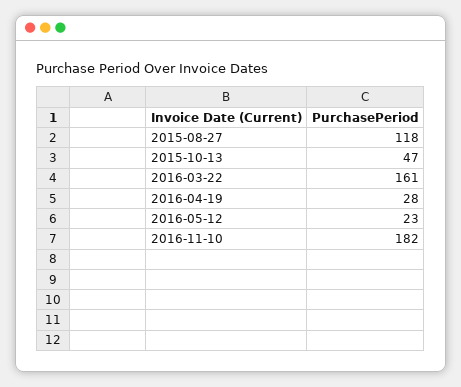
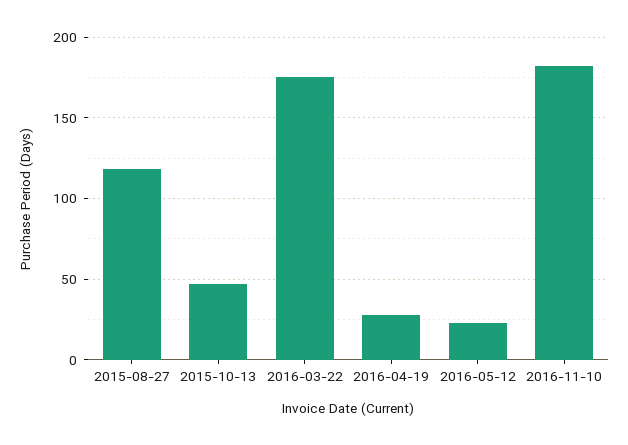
  {
    "2015-08-27": 118,
    "2015-10-13": 47,
-   "2016-03-22": 161,
+   "2016-03-22": 175,
    "2016-04-19": 28,
    "2016-05-12": 23,
    "2016-11-10": 182
  }

